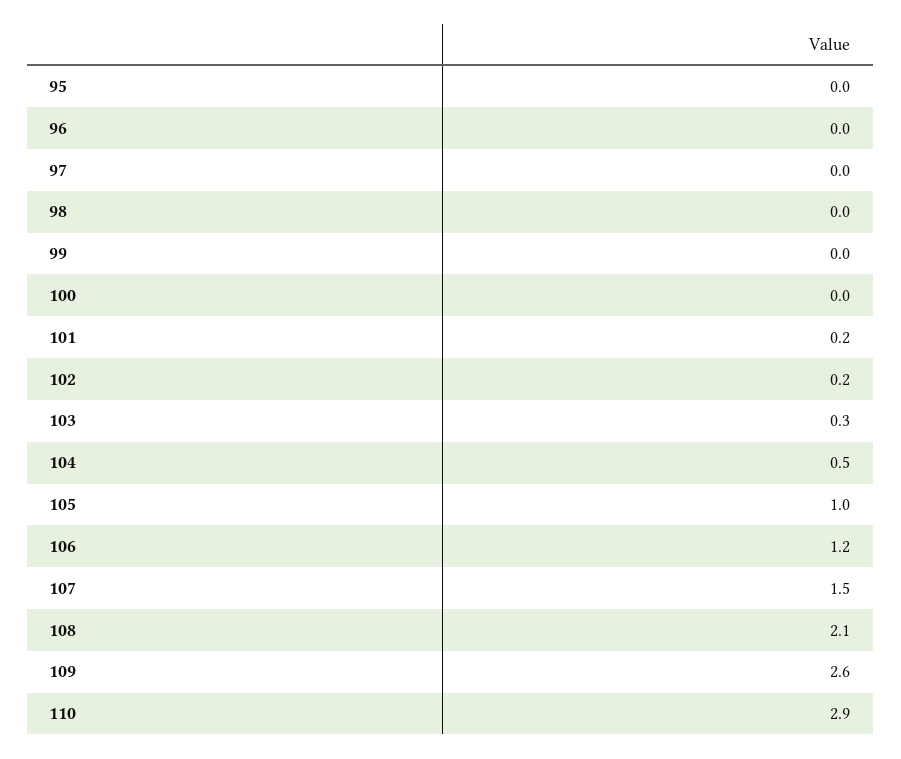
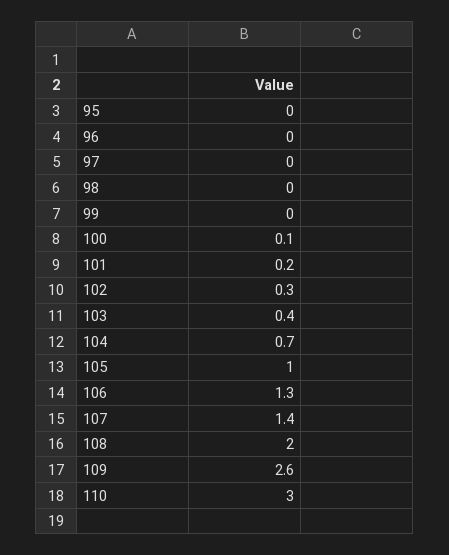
  {
    "95": 0,
    "96": 0,
    "97": 0,
    "98": 0,
    "99": 0,
-   "100": 0,
+   "100": 0.1,
    "101": 0.2,
-   "102": 0.2,
+   "102": 0.3,
-   "103": 0.3,
+   "103": 0.4,
-   "104": 0.5,
+   "104": 0.7,
    "105": 1,
-   "106": 1.2,
+   "106": 1.3,
-   "107": 1.5,
+   "107": 1.4,
-   "108": 2.1,
+   "108": 2,
    "109": 2.6,
-   "110": 2.9
+   "110": 3
  }

